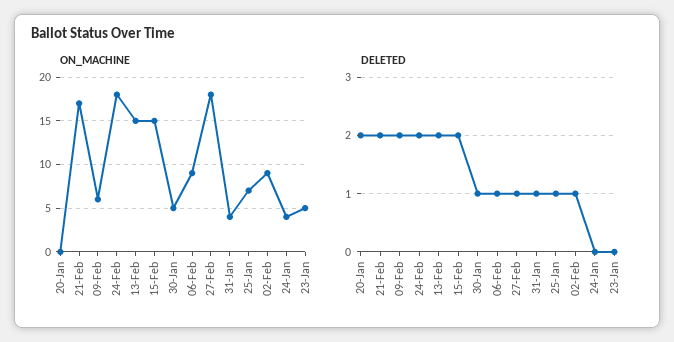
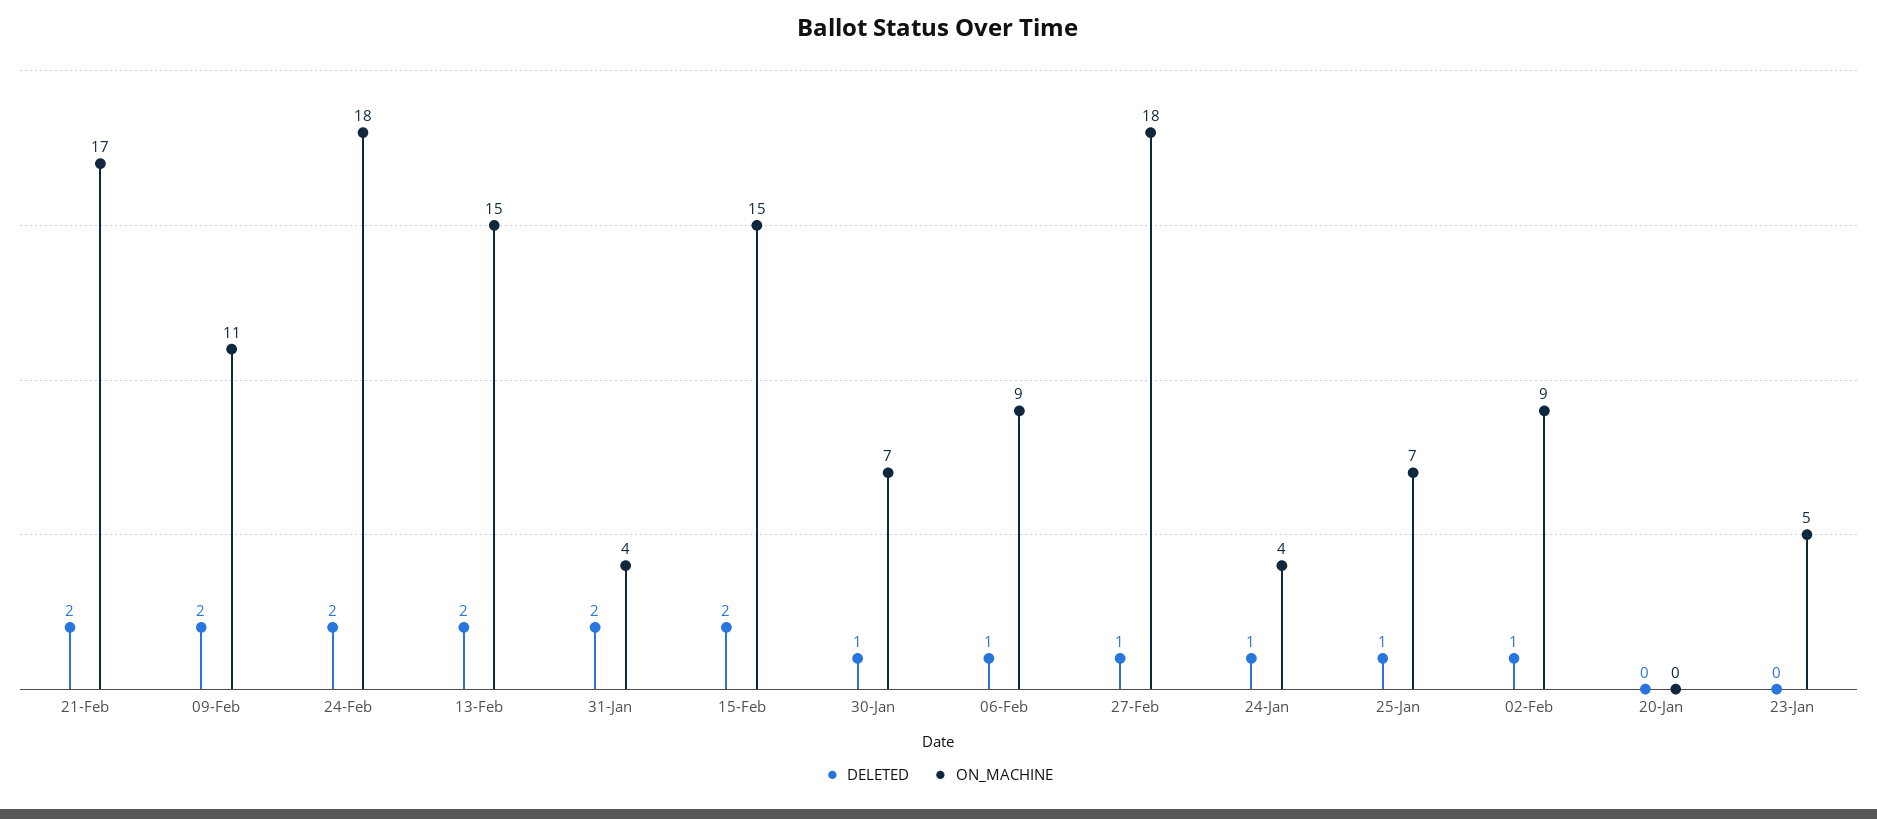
  {
    "ON_MACHINE": {
      "20-Jan": 0,
      "21-Feb": 17,
-     "09-Feb": 6,
+     "09-Feb": 11,
      "24-Feb": 18,
      "13-Feb": 15,
      "15-Feb": 15,
-     "30-Jan": 5,
+     "30-Jan": 7,
      "06-Feb": 9,
      "27-Feb": 18,
      "31-Jan": 4,
      "25-Jan": 7,
      "02-Feb": 9,
      "24-Jan": 4,
      "23-Jan": 5
    },
    "DELETED": {
-     "20-Jan": 2,
+     "20-Jan": 0,
      "21-Feb": 2,
      "09-Feb": 2,
      "24-Feb": 2,
      "13-Feb": 2,
      "15-Feb": 2,
      "30-Jan": 1,
      "06-Feb": 1,
      "27-Feb": 1,
-     "31-Jan": 1,
+     "31-Jan": 2,
      "25-Jan": 1,
      "02-Feb": 1,
-     "24-Jan": 0,
+     "24-Jan": 1,
      "23-Jan": 0
    }
  }

